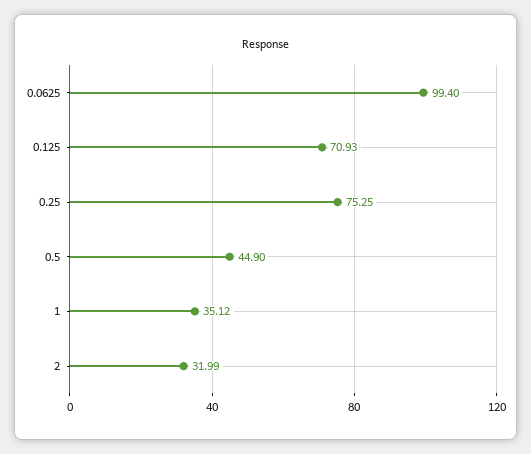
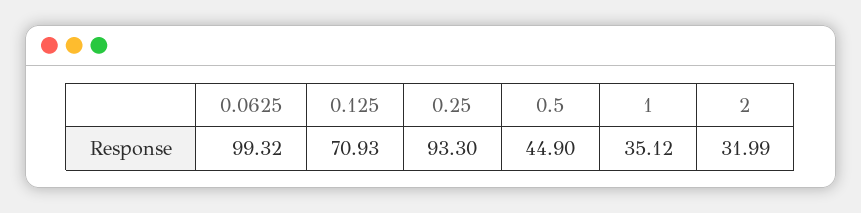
  {
-   "0.0625": 99.4,
+   "0.0625": 99.32,
    "0.125": 70.93,
-   "0.25": 75.25,
+   "0.25": 93.3,
    "0.5": 44.9,
    "1": 35.12,
    "2": 31.99
  }

